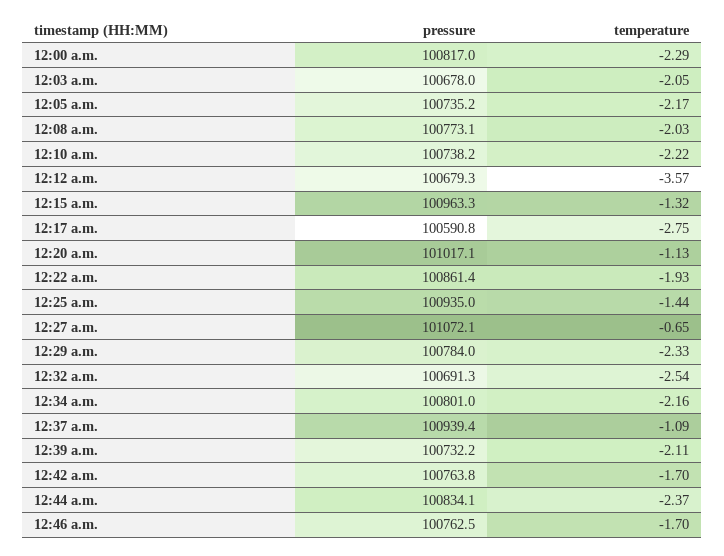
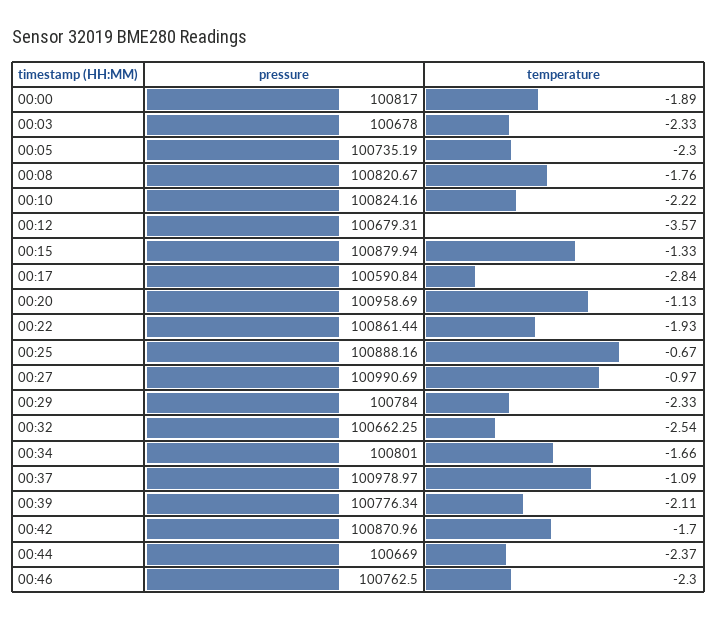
  {
    "pressure": {
      "12:00 a.m.": 100817,
      "12:03 a.m.": 100678,
      "12:05 a.m.": 100735.19,
-     "12:08 a.m.": 100773.1,
+     "12:08 a.m.": 100820.67,
-     "12:10 a.m.": 100738.2,
+     "12:10 a.m.": 100824.16,
      "12:12 a.m.": 100679.31,
-     "12:15 a.m.": 100963.3,
+     "12:15 a.m.": 100879.94,
      "12:17 a.m.": 100590.84,
-     "12:20 a.m.": 101017.1,
+     "12:20 a.m.": 100958.69,
      "12:22 a.m.": 100861.44,
-     "12:25 a.m.": 100935,
+     "12:25 a.m.": 100888.16,
-     "12:27 a.m.": 101072.1,
+     "12:27 a.m.": 100990.69,
      "12:29 a.m.": 100784,
-     "12:32 a.m.": 100691.3,
+     "12:32 a.m.": 100662.25,
      "12:34 a.m.": 100801,
-     "12:37 a.m.": 100939.4,
+     "12:37 a.m.": 100978.97,
-     "12:39 a.m.": 100732.2,
+     "12:39 a.m.": 100776.34,
-     "12:42 a.m.": 100763.8,
+     "12:42 a.m.": 100870.96,
-     "12:44 a.m.": 100834.1,
+     "12:44 a.m.": 100669,
      "12:46 a.m.": 100762.5
    },
    "temperature": {
-     "12:00 a.m.": -2.29,
+     "12:00 a.m.": -1.89,
-     "12:03 a.m.": -2.05,
+     "12:03 a.m.": -2.33,
-     "12:05 a.m.": -2.17,
+     "12:05 a.m.": -2.3,
-     "12:08 a.m.": -2.03,
+     "12:08 a.m.": -1.76,
      "12:10 a.m.": -2.22,
      "12:12 a.m.": -3.57,
-     "12:15 a.m.": -1.32,
+     "12:15 a.m.": -1.33,
-     "12:17 a.m.": -2.75,
+     "12:17 a.m.": -2.84,
      "12:20 a.m.": -1.13,
      "12:22 a.m.": -1.93,
-     "12:25 a.m.": -1.44,
+     "12:25 a.m.": -0.67,
-     "12:27 a.m.": -0.65,
+     "12:27 a.m.": -0.97,
      "12:29 a.m.": -2.33,
      "12:32 a.m.": -2.54,
-     "12:34 a.m.": -2.16,
+     "12:34 a.m.": -1.66,
      "12:37 a.m.": -1.09,
      "12:39 a.m.": -2.11,
      "12:42 a.m.": -1.7,
      "12:44 a.m.": -2.37,
-     "12:46 a.m.": -1.7
+     "12:46 a.m.": -2.3
    }
  }

